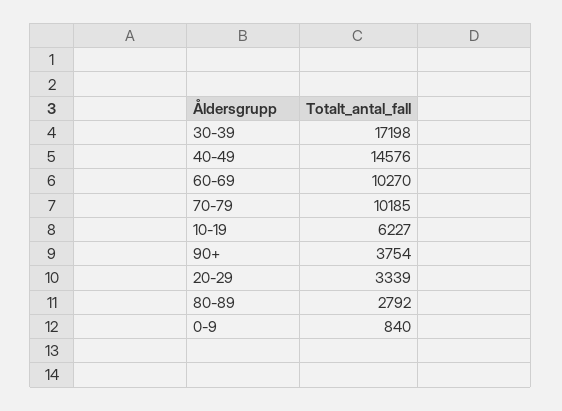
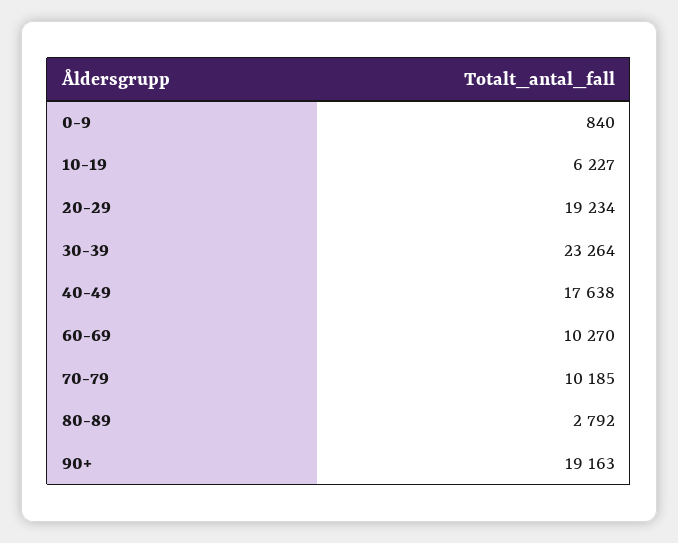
  {
-   "30-39": 17198,
+   "30-39": 23264,
-   "40-49": 14576,
+   "40-49": 17638,
    "60-69": 10270,
    "70-79": 10185,
    "10-19": 6227,
-   "90+": 3754,
+   "90+": 19163,
-   "20-29": 3339,
+   "20-29": 19234,
    "80-89": 2792,
    "0-9": 840
  }

